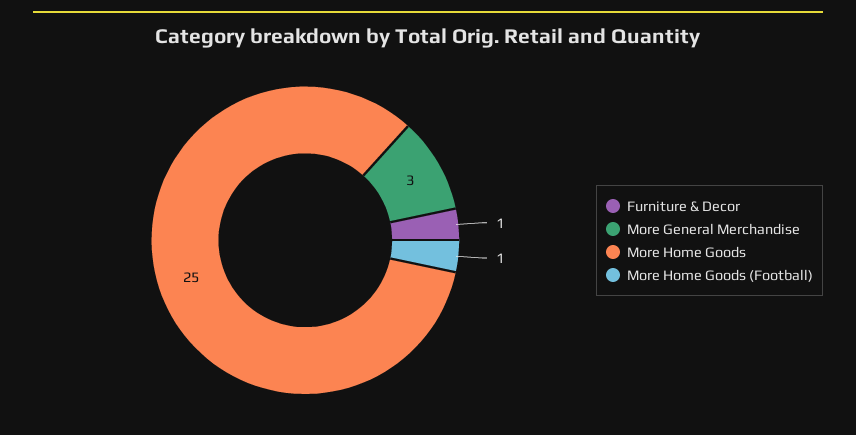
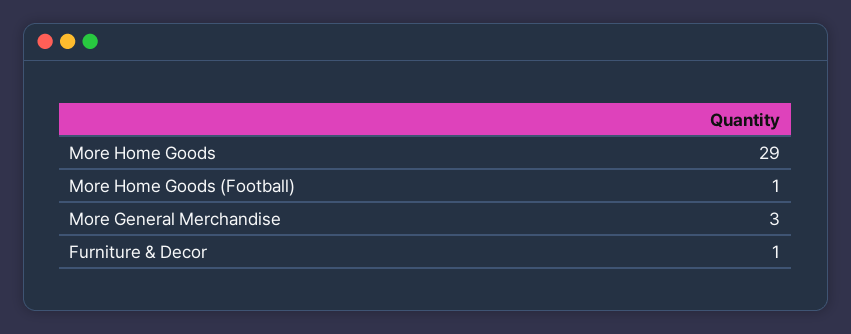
  {
    "Furniture & Decor": 1,
    "More General Merchandise": 3,
-   "More Home Goods": 25,
+   "More Home Goods": 29,
    "More Home Goods (Football)": 1
  }

